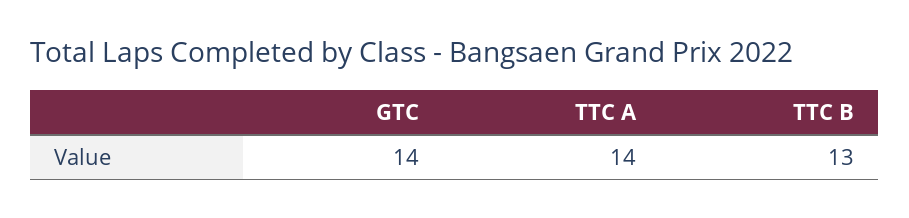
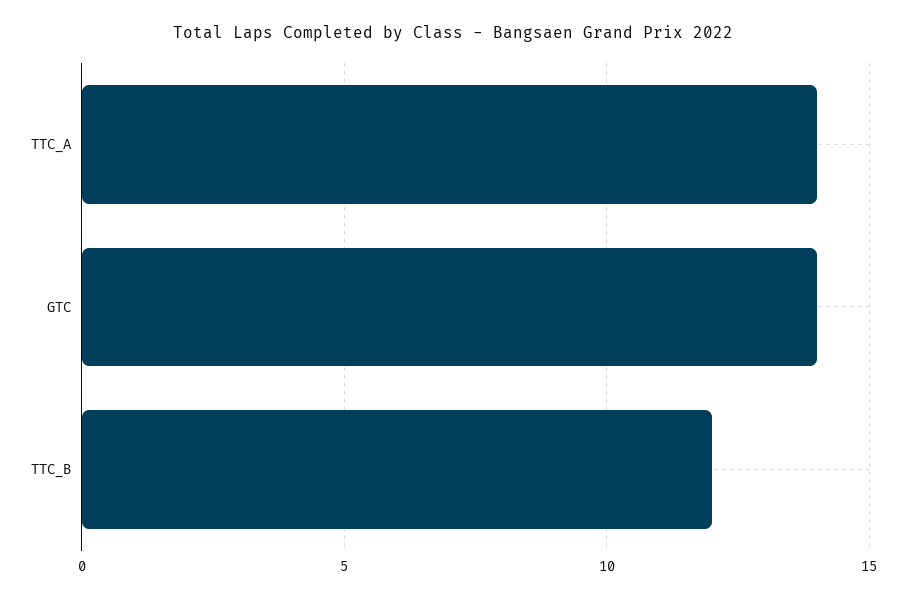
  {
    "GTC": 14,
    "TTC A": 14,
-   "TTC B": 13
+   "TTC B": 12
  }

